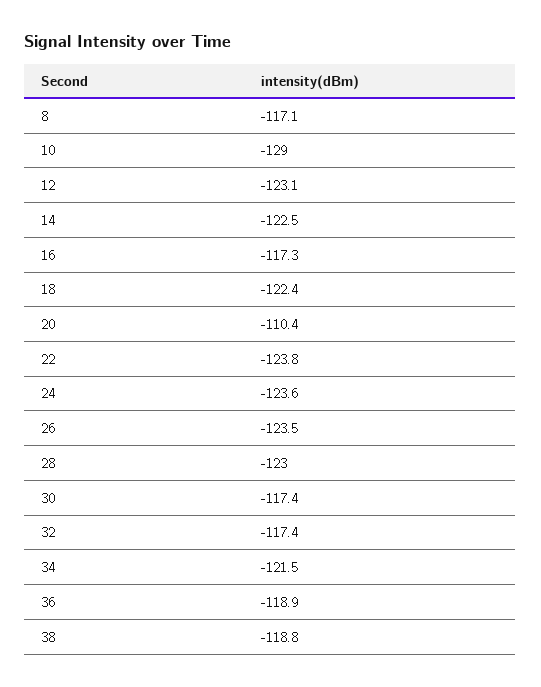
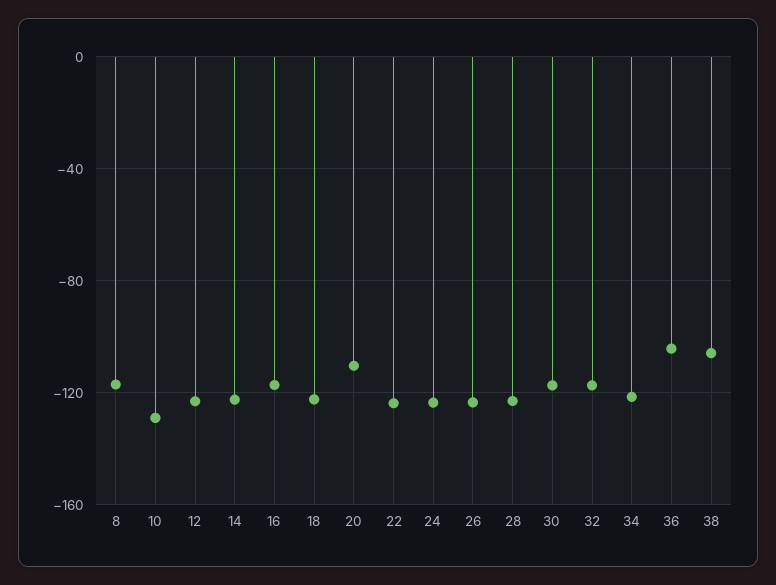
  {
    "8": -117.1,
    "10": -129,
    "12": -123.1,
    "14": -122.5,
    "16": -117.3,
    "18": -122.4,
    "20": -110.4,
    "22": -123.8,
    "24": -123.6,
    "26": -123.5,
    "28": -123,
    "30": -117.4,
    "32": -117.4,
    "34": -121.5,
-   "36": -118.9,
+   "36": -105,
-   "38": -118.8
+   "38": -105
  }

